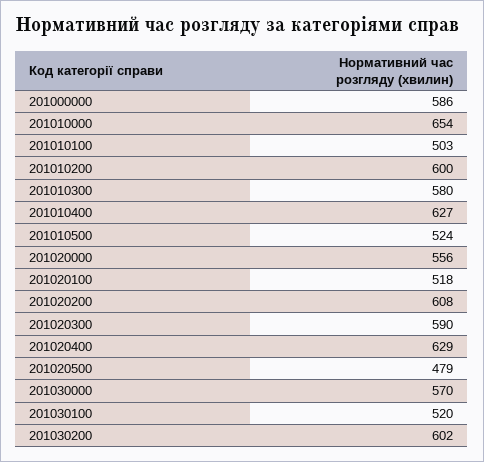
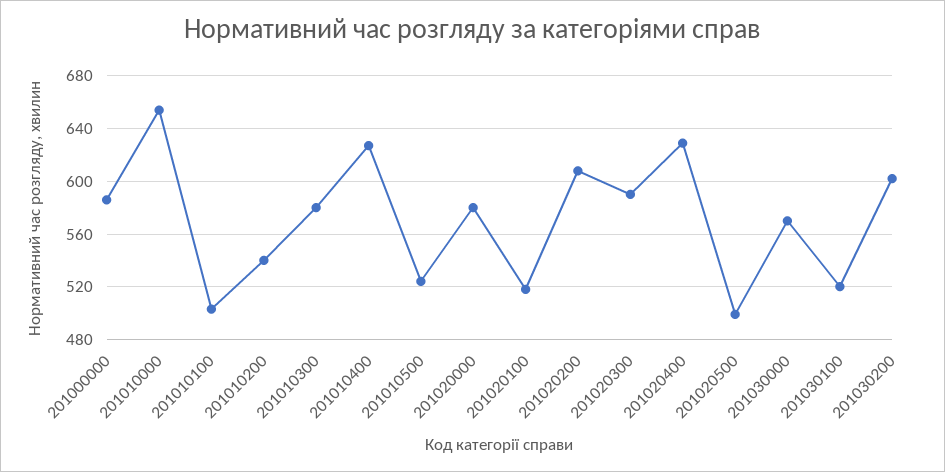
  {
    "201000000": 586,
    "201010000": 654,
    "201010100": 503,
-   "201010200": 600,
+   "201010200": 540,
    "201010300": 580,
    "201010400": 627,
    "201010500": 524,
-   "201020000": 556,
+   "201020000": 580,
    "201020100": 518,
    "201020200": 608,
    "201020300": 590,
    "201020400": 629,
-   "201020500": 479,
+   "201020500": 500,
    "201030000": 570,
    "201030100": 520,
    "201030200": 602
  }

